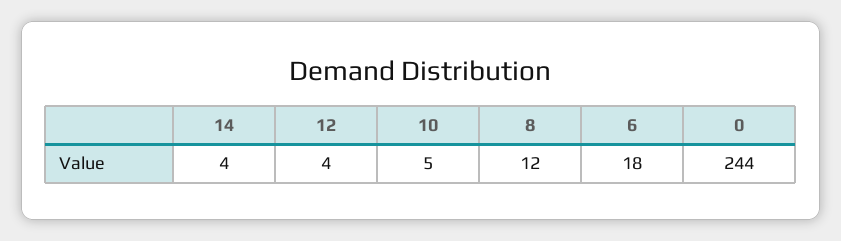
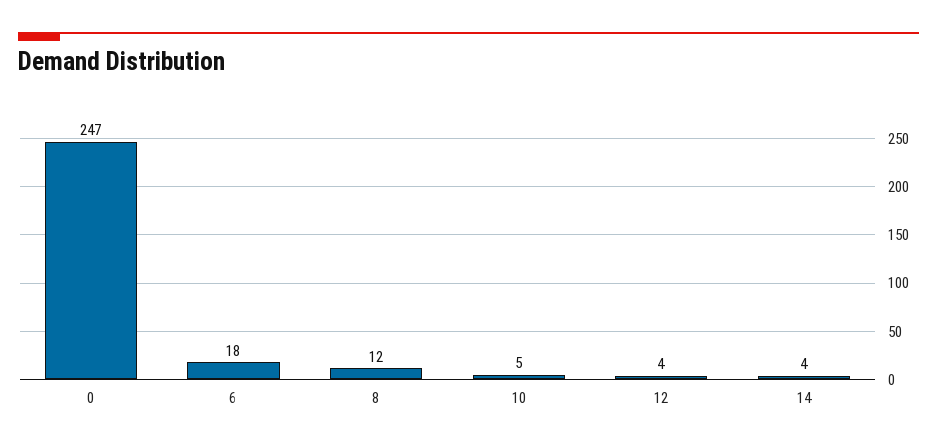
  {
    "14": 4,
    "12": 4,
    "10": 5,
    "8": 12,
    "6": 18,
-   "0": 244
+   "0": 247
  }

